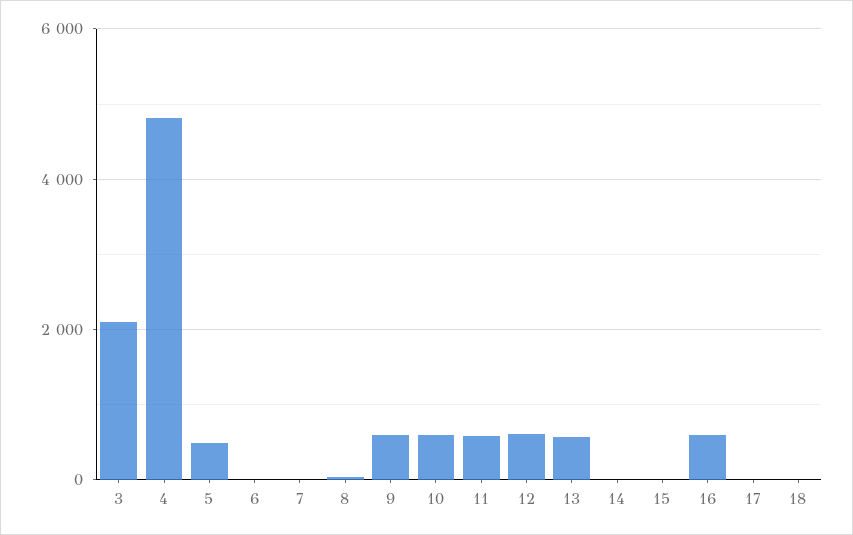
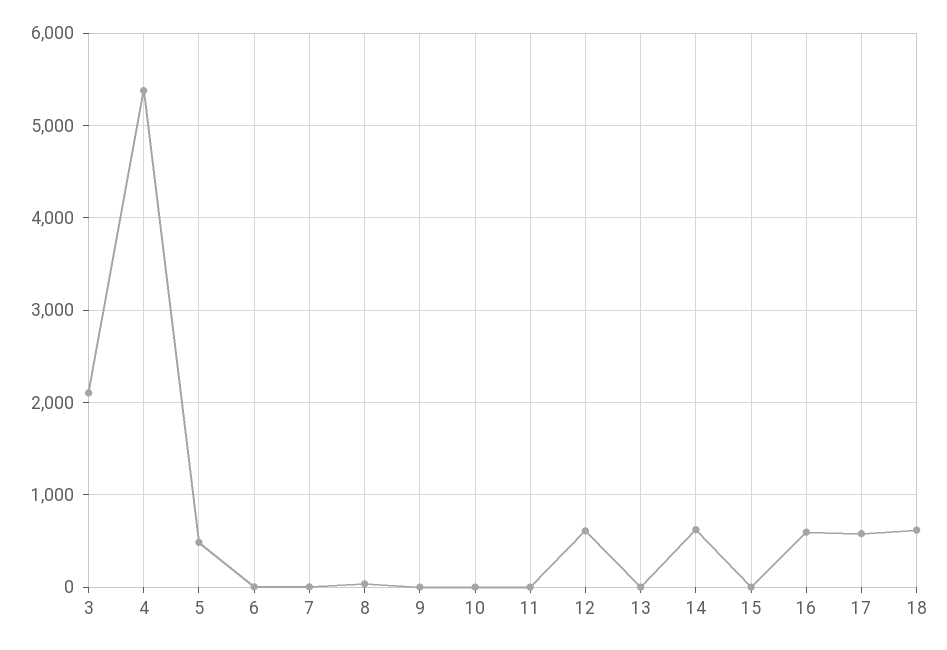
  {
    "3": 2100,
-   "4": 4800,
+   "4": 5400,
    "5": 500,
    "6": 0,
    "7": 0,
    "8": 0,
-   "9": 600,
+   "9": 0,
-   "10": 600,
+   "10": 0,
-   "11": 600,
+   "11": 0,
    "12": 600,
-   "13": 600,
+   "13": 0,
-   "14": 0,
+   "14": 600,
    "15": 0,
    "16": 600,
-   "17": 0,
+   "17": 600,
-   "18": 0
+   "18": 600
  }

